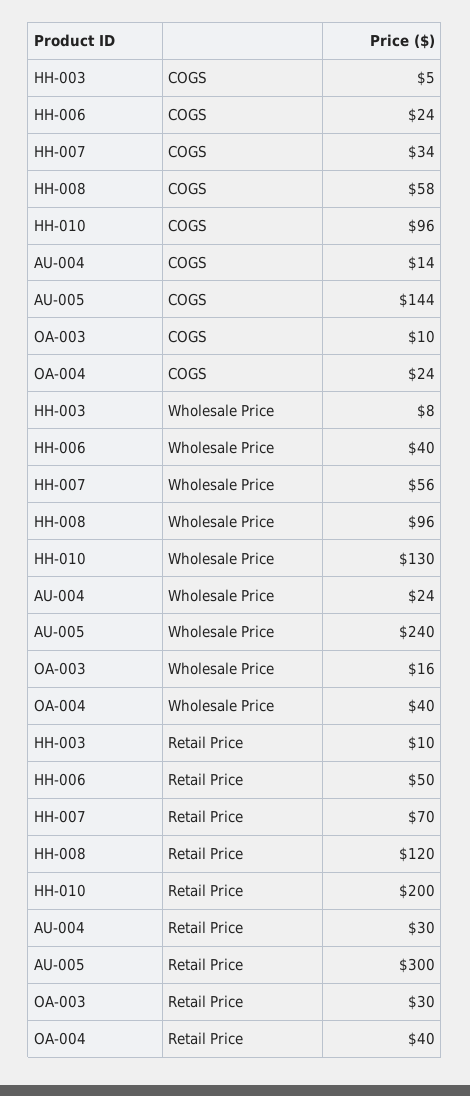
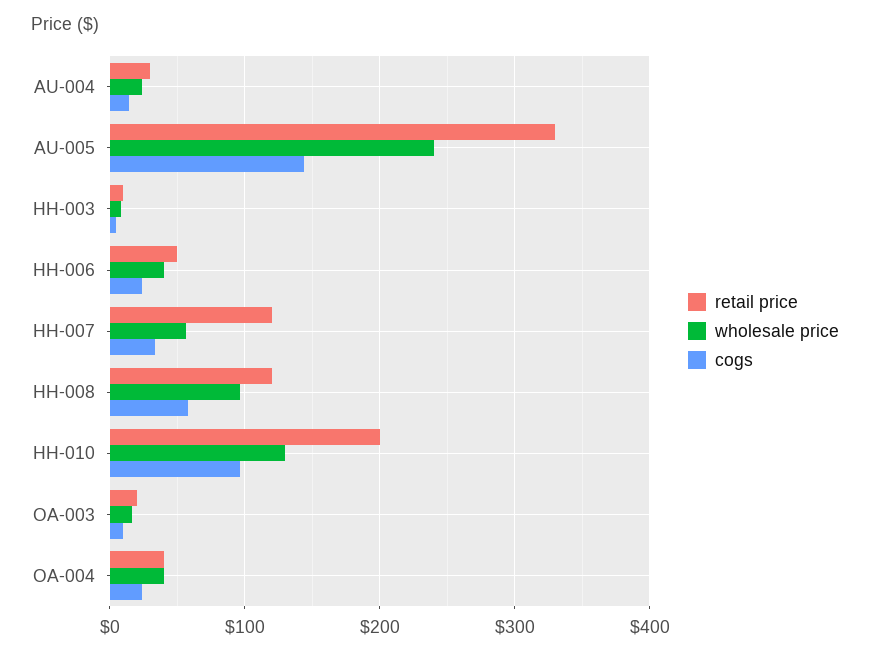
  {
    "COGS": {
      "HH-003": 5,
      "HH-006": 24,
      "HH-007": 34,
      "HH-008": 58,
      "HH-010": 96,
      "AU-004": 14,
      "AU-005": 144,
      "OA-003": 10,
      "OA-004": 24
    },
    "Wholesale Price": {
      "HH-003": 8,
      "HH-006": 40,
      "HH-007": 56,
      "HH-008": 96,
      "HH-010": 130,
      "AU-004": 24,
      "AU-005": 240,
      "OA-003": 16,
      "OA-004": 40
    },
    "Retail Price": {
      "HH-003": 10,
      "HH-006": 50,
-     "HH-007": 70,
+     "HH-007": 120,
      "HH-008": 120,
      "HH-010": 200,
      "AU-004": 30,
-     "AU-005": 300,
+     "AU-005": 330,
-     "OA-003": 30,
+     "OA-003": 20,
      "OA-004": 40
    }
  }

